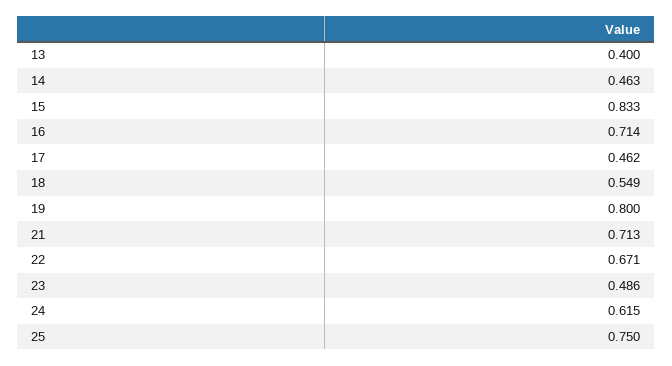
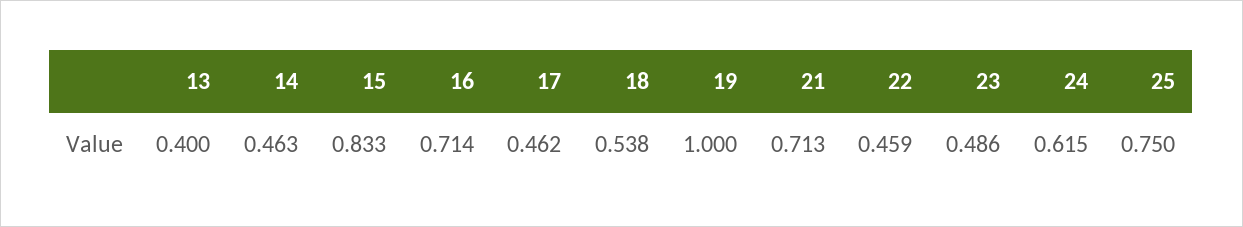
  {
    "13": 0.4,
    "14": 0.463,
    "15": 0.833,
    "16": 0.714,
    "17": 0.462,
-   "18": 0.549,
+   "18": 0.538,
-   "19": 0.8,
+   "19": 1,
    "21": 0.713,
-   "22": 0.671,
+   "22": 0.459,
    "23": 0.486,
    "24": 0.615,
    "25": 0.75
  }

